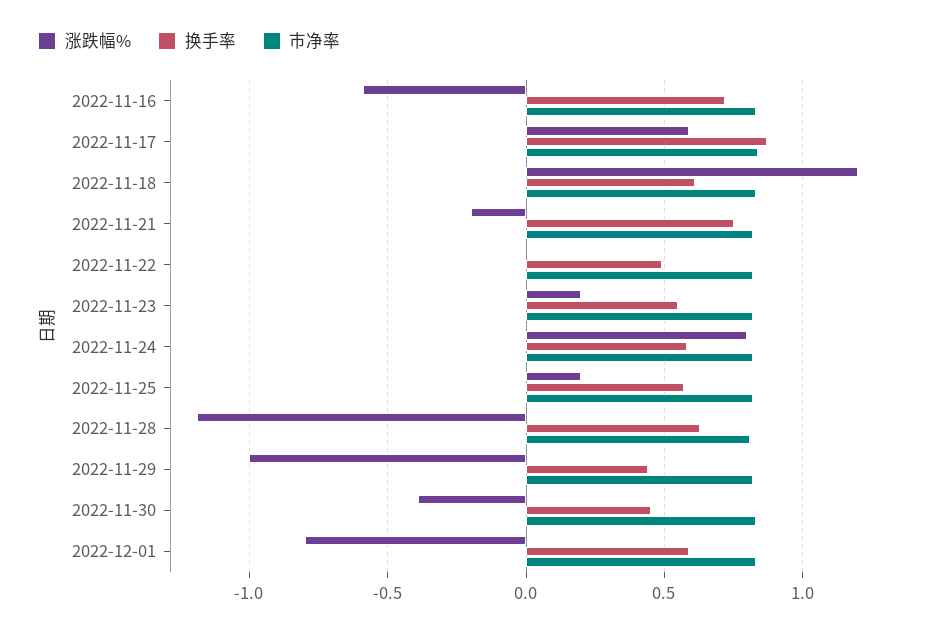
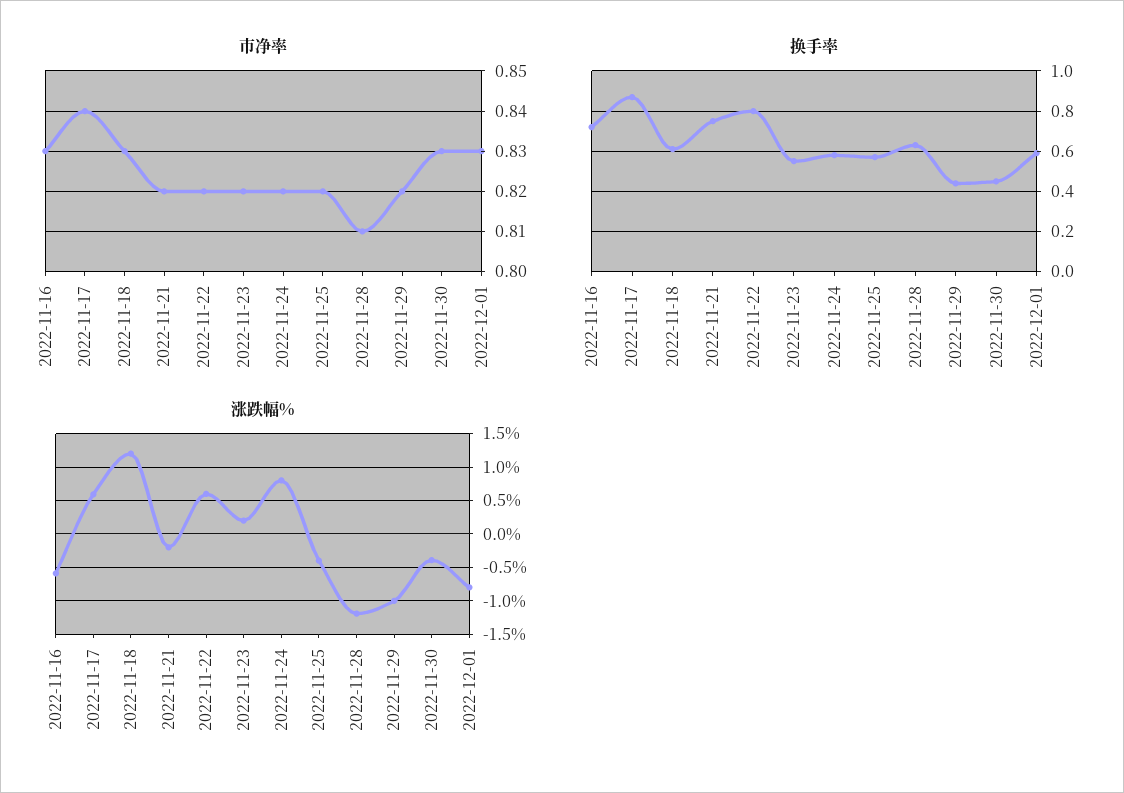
  {
    "涨跌幅%": {
      "2022-11-16": -0.6,
      "2022-11-17": 0.6,
      "2022-11-18": 1.2,
      "2022-11-21": -0.2,
-     "2022-11-22": 0,
+     "2022-11-22": 0.6,
      "2022-11-23": 0.2,
      "2022-11-24": 0.8,
-     "2022-11-25": 0.2,
+     "2022-11-25": -0.4,
      "2022-11-28": -1.2,
      "2022-11-29": -1,
      "2022-11-30": -0.4,
      "2022-12-01": -0.8
    },
    "换手率": {
      "2022-11-16": 0.7,
      "2022-11-17": 0.85,
      "2022-11-18": 0.6,
      "2022-11-21": 0.75,
-     "2022-11-22": 0.5,
+     "2022-11-22": 0.8,
      "2022-11-23": 0.55,
      "2022-11-24": 0.6,
      "2022-11-25": 0.55,
      "2022-11-28": 0.65,
      "2022-11-29": 0.45,
      "2022-11-30": 0.45,
      "2022-12-01": 0.6
    },
    "市净率": {
      "2022-11-16": 0.83,
      "2022-11-17": 0.84,
      "2022-11-18": 0.83,
      "2022-11-21": 0.82,
      "2022-11-22": 0.82,
      "2022-11-23": 0.82,
      "2022-11-24": 0.82,
      "2022-11-25": 0.82,
      "2022-11-28": 0.81,
      "2022-11-29": 0.82,
      "2022-11-30": 0.83,
      "2022-12-01": 0.83
    }
  }

